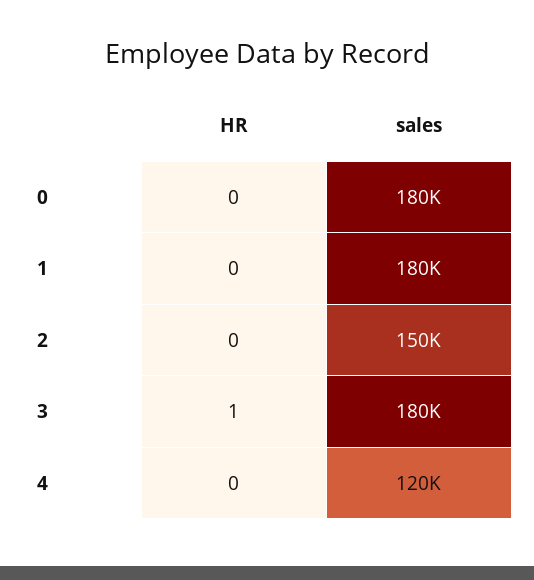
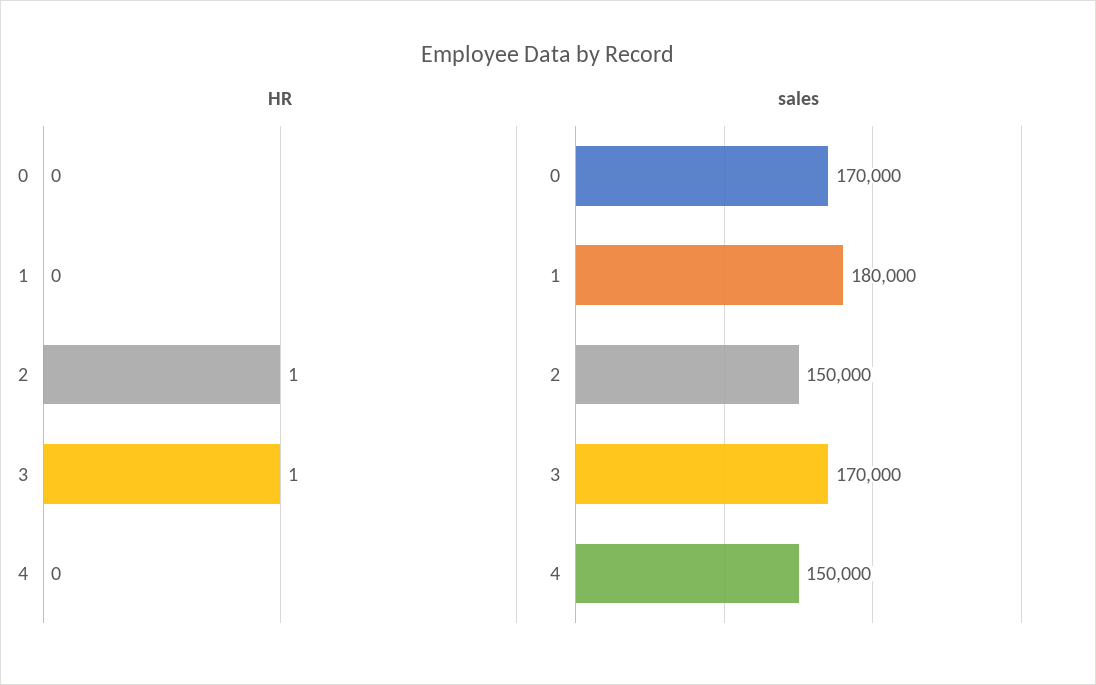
  {
    "HR": {
      "0": 0,
      "1": 0,
-     "2": 0,
+     "2": 1,
      "3": 1,
      "4": 0
    },
    "sales": {
-     "0": 180000,
+     "0": 170000,
      "1": 180000,
      "2": 150000,
-     "3": 180000,
+     "3": 170000,
-     "4": 120000
+     "4": 150000
    }
  }

